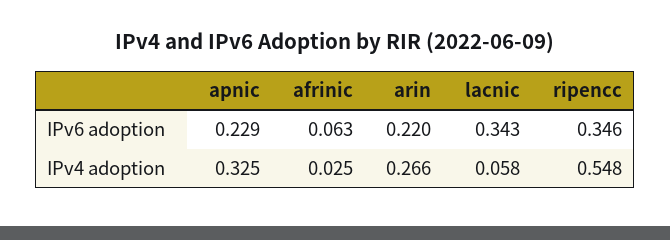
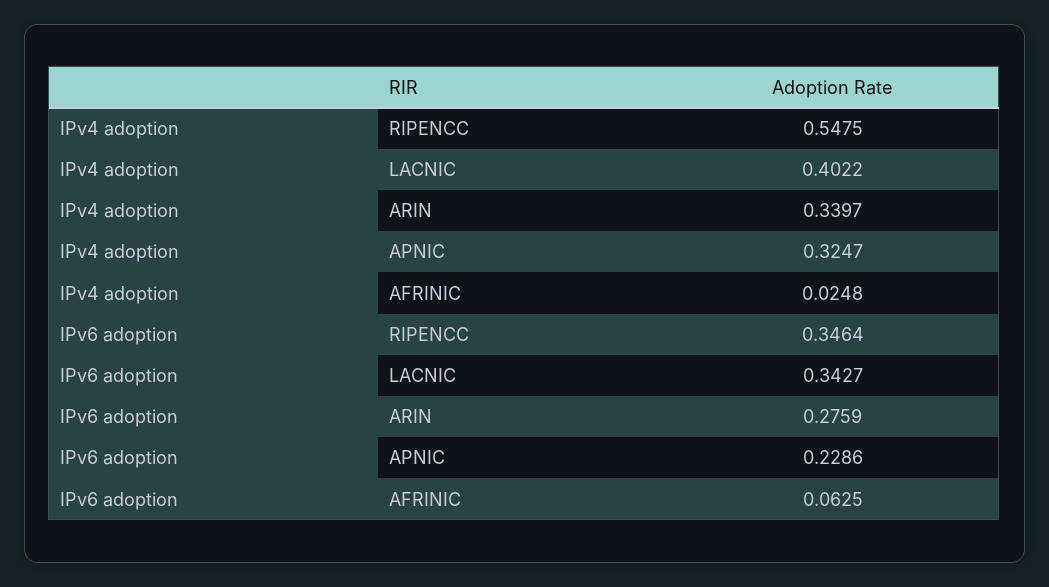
  {
    "apnic": {
      "IPv6 adoption": 0.2286,
      "IPv4 adoption": 0.3247
    },
    "afrinic": {
      "IPv6 adoption": 0.0625,
      "IPv4 adoption": 0.0248
    },
    "arin": {
-     "IPv6 adoption": 0.22,
+     "IPv6 adoption": 0.2759,
-     "IPv4 adoption": 0.266
+     "IPv4 adoption": 0.3397
    },
    "lacnic": {
      "IPv6 adoption": 0.3427,
-     "IPv4 adoption": 0.058
+     "IPv4 adoption": 0.4022
    },
    "ripencc": {
      "IPv6 adoption": 0.3464,
      "IPv4 adoption": 0.5475
    }
  }

